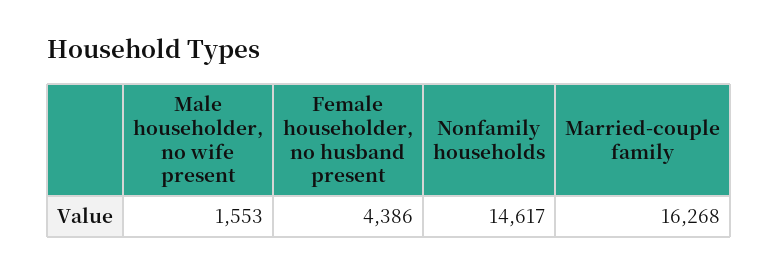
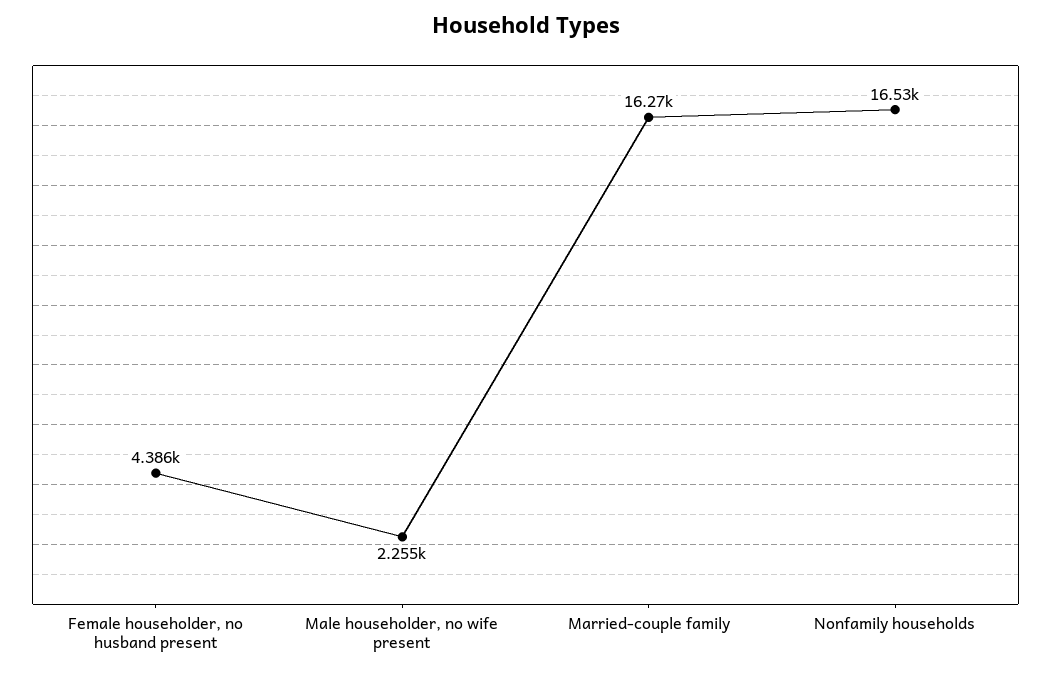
  {
-   "Male householder, no wife present": 1553,
+   "Male householder, no wife present": 2255,
    "Female householder, no husband present": 4386,
-   "Nonfamily households": 14617,
+   "Nonfamily households": 16530,
    "Married-couple family": 16268
  }

